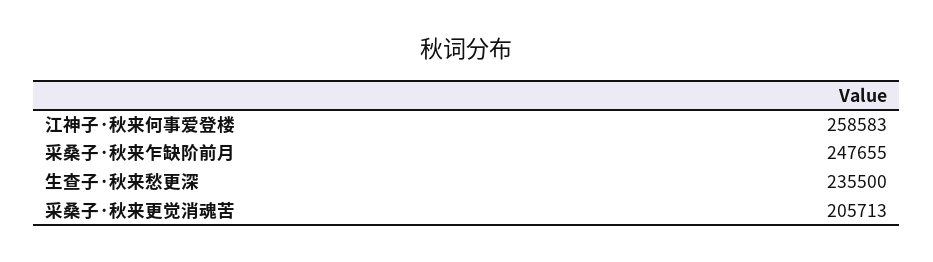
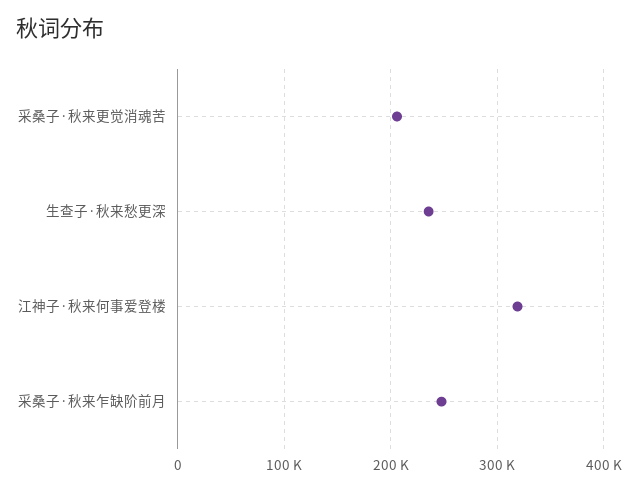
  {
-   "江神子·秋来何事爱登楼": 258583,
+   "江神子·秋来何事爱登楼": 320000,
    "采桑子·秋来乍缺阶前月": 247655,
    "生查子·秋来愁更深": 235500,
    "采桑子·秋来更觉消魂苦": 205713
  }

